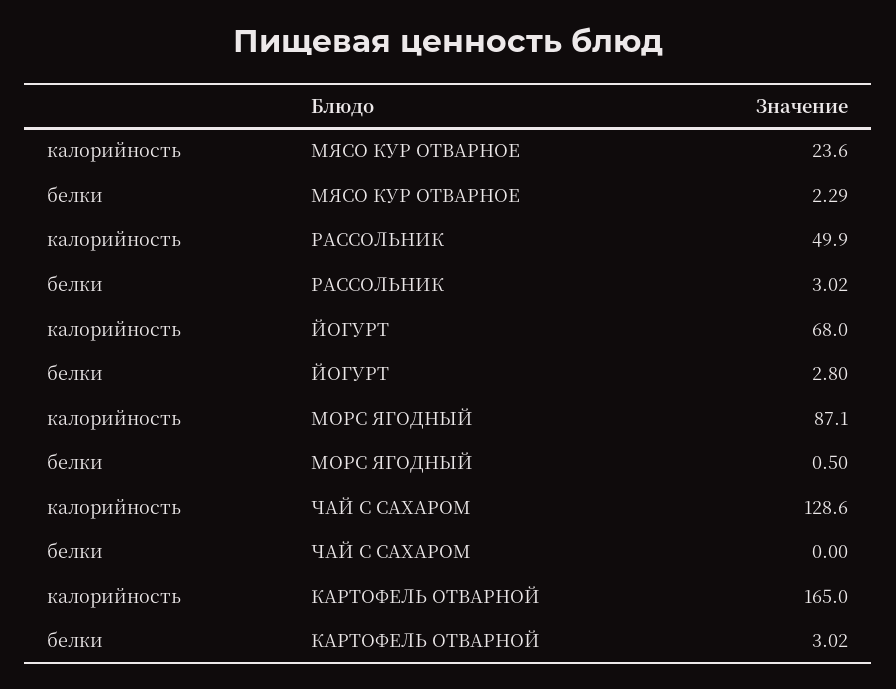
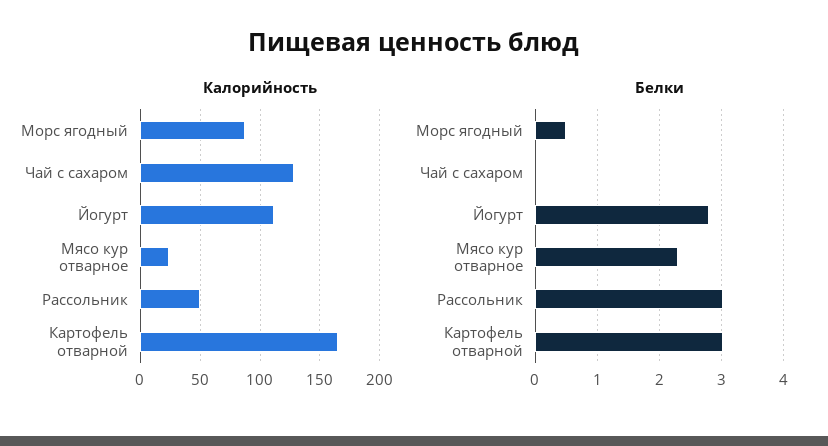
  {
    "калорийность": {
      "МЯСО КУР ОТВАРНОЕ": 23.6,
      "РАССОЛЬНИК": 49.9,
-     "ЙОГУРТ": 68,
+     "ЙОГУРТ": 110,
      "МОРС ЯГОДНЫЙ": 87.1,
      "ЧАЙ С САХАРОМ": 128.6,
      "КАРТОФЕЛЬ ОТВАРНОЙ": 165
    },
    "белки": {
      "МЯСО КУР ОТВАРНОЕ": 2.29,
      "РАССОЛЬНИК": 3.02,
      "ЙОГУРТ": 2.8,
      "МОРС ЯГОДНЫЙ": 0.5,
      "ЧАЙ С САХАРОМ": 0,
      "КАРТОФЕЛЬ ОТВАРНОЙ": 3.02
    }
  }

